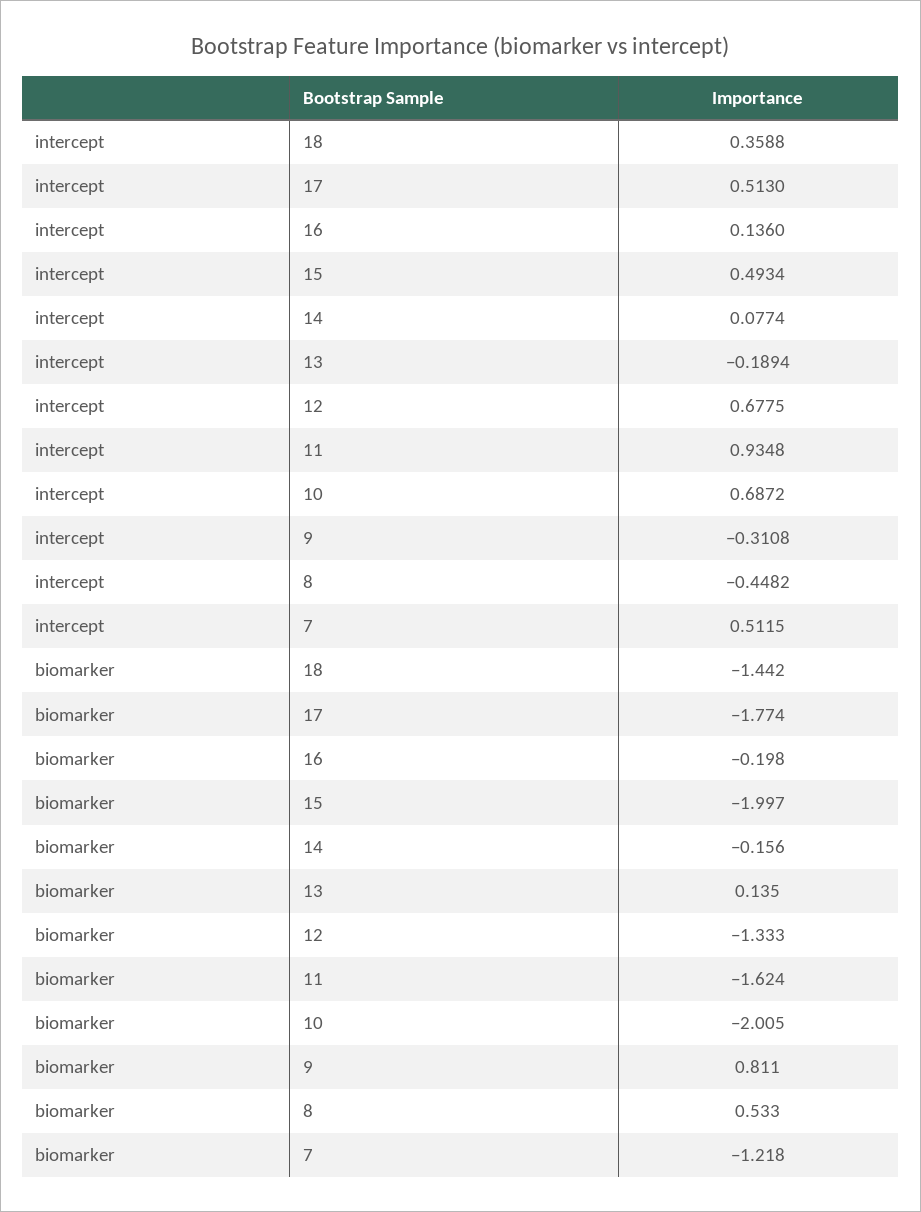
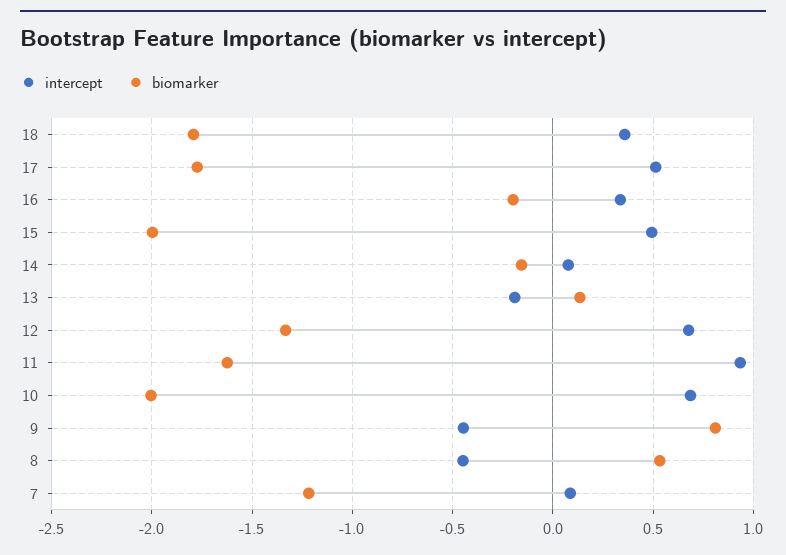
  {
    "intercept": {
      "18": 0.3588,
      "17": 0.513,
-     "16": 0.136,
+     "16": 0.35,
      "15": 0.4934,
      "14": 0.0774,
      "13": -0.1894,
      "12": 0.6775,
      "11": 0.9348,
      "10": 0.6872,
-     "9": -0.3108,
+     "9": -0.45,
      "8": -0.4482,
-     "7": 0.5115
+     "7": 0.1
    },
    "biomarker": {
-     "18": -1.442,
+     "18": -1.8,
      "17": -1.774,
      "16": -0.198,
      "15": -1.997,
      "14": -0.156,
      "13": 0.135,
      "12": -1.333,
      "11": -1.624,
      "10": -2.005,
      "9": 0.811,
      "8": 0.533,
      "7": -1.218
    }
  }

